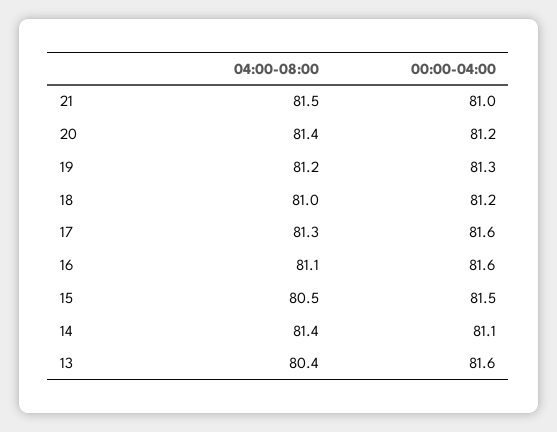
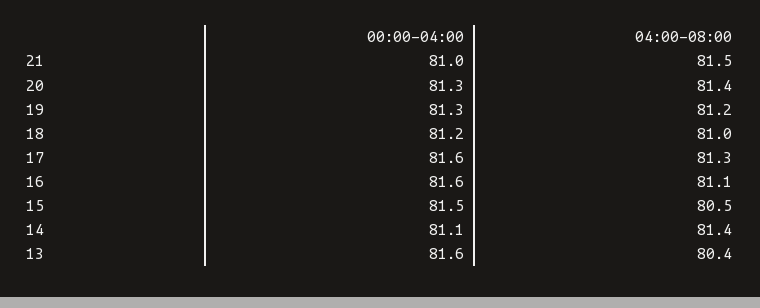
  {
    "04:00-08:00": {
      "21": 81.5,
      "20": 81.4,
      "19": 81.2,
      "18": 81,
      "17": 81.3,
      "16": 81.1,
      "15": 80.5,
      "14": 81.4,
      "13": 80.4
    },
    "00:00-04:00": {
      "21": 81,
-     "20": 81.2,
+     "20": 81.3,
      "19": 81.3,
      "18": 81.2,
      "17": 81.6,
      "16": 81.6,
      "15": 81.5,
      "14": 81.1,
      "13": 81.6
    }
  }

